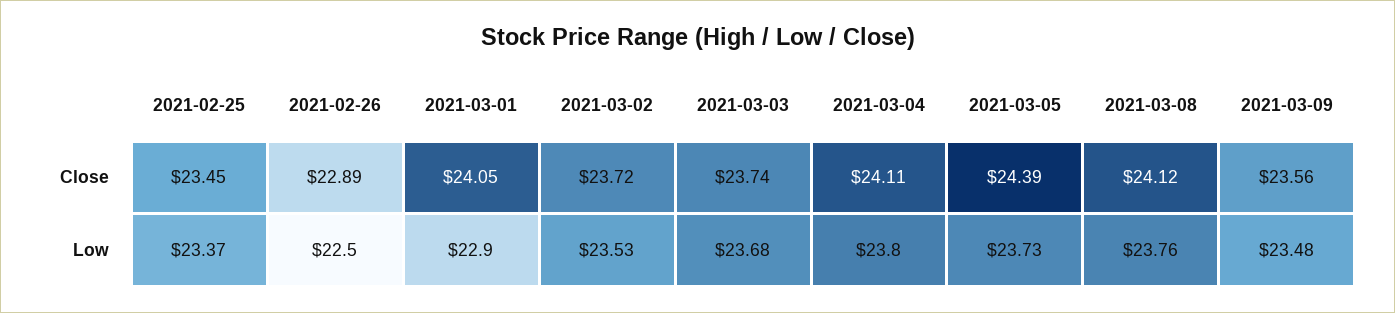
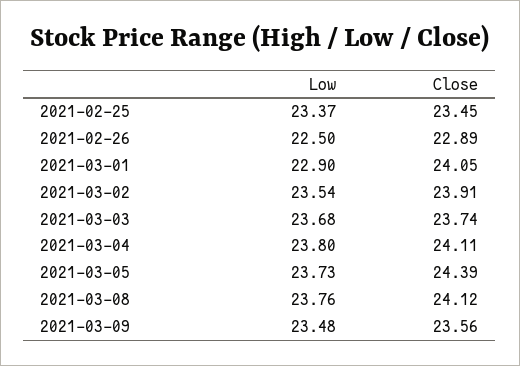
  {
    "2021-02-25": {
      "Close": 23.45,
      "Low": 23.37
    },
    "2021-02-26": {
      "Close": 22.89,
      "Low": 22.5
    },
    "2021-03-01": {
      "Close": 24.05,
      "Low": 22.9
    },
    "2021-03-02": {
-     "Close": 23.72,
+     "Close": 23.91,
-     "Low": 23.53
+     "Low": 23.54
    },
    "2021-03-03": {
      "Close": 23.74,
      "Low": 23.68
    },
    "2021-03-04": {
      "Close": 24.11,
      "Low": 23.8
    },
    "2021-03-05": {
      "Close": 24.39,
      "Low": 23.73
    },
    "2021-03-08": {
      "Close": 24.12,
      "Low": 23.76
    },
    "2021-03-09": {
      "Close": 23.56,
      "Low": 23.48
    }
  }

